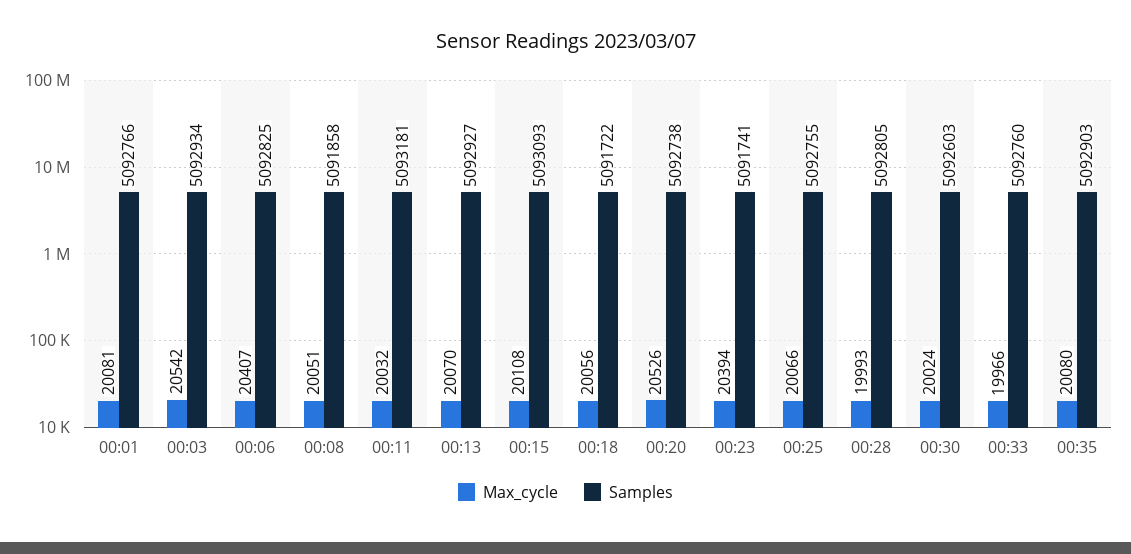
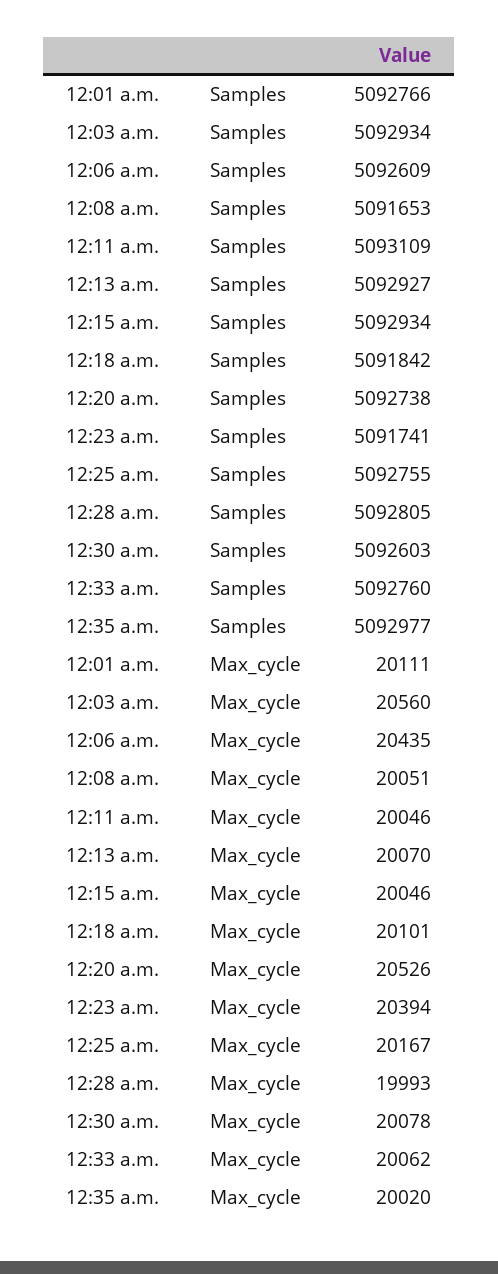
  {
    "Max_cycle": {
-     "00:01": 20081,
+     "00:01": 20111,
-     "00:03": 20542,
+     "00:03": 20560,
-     "00:06": 20407,
+     "00:06": 20435,
      "00:08": 20051,
-     "00:11": 20032,
+     "00:11": 20046,
      "00:13": 20070,
-     "00:15": 20108,
+     "00:15": 20046,
-     "00:18": 20056,
+     "00:18": 20101,
      "00:20": 20526,
      "00:23": 20394,
-     "00:25": 20066,
+     "00:25": 20167,
      "00:28": 19993,
-     "00:30": 20024,
+     "00:30": 20078,
-     "00:33": 19966,
+     "00:33": 20062,
-     "00:35": 20080
+     "00:35": 20020
    },
    "Samples": {
      "00:01": 5092766,
      "00:03": 5092934,
-     "00:06": 5092825,
+     "00:06": 5092609,
-     "00:08": 5091858,
+     "00:08": 5091653,
-     "00:11": 5093181,
+     "00:11": 5093109,
      "00:13": 5092927,
-     "00:15": 5093093,
+     "00:15": 5092934,
-     "00:18": 5091722,
+     "00:18": 5091842,
      "00:20": 5092738,
      "00:23": 5091741,
      "00:25": 5092755,
      "00:28": 5092805,
      "00:30": 5092603,
      "00:33": 5092760,
-     "00:35": 5092903
+     "00:35": 5092977
    }
  }

